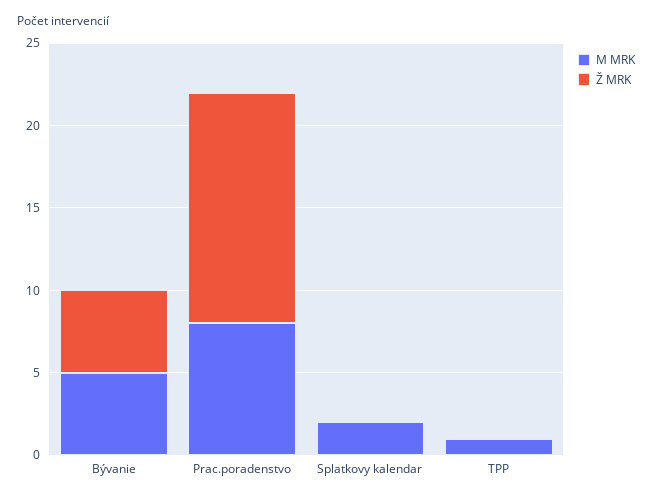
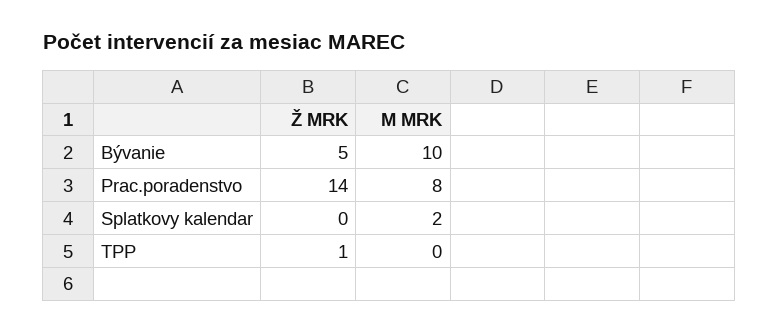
  {
    "M MRK": {
-     "Bývanie": 5,
+     "Bývanie": 10,
      "Prac.poradenstvo": 8,
      "Splatkovy kalendar": 2,
-     "TPP": 1
+     "TPP": 0
    },
    "Ž MRK": {
      "Bývanie": 5,
      "Prac.poradenstvo": 14,
      "Splatkovy kalendar": 0,
-     "TPP": 0
+     "TPP": 1
    }
  }

